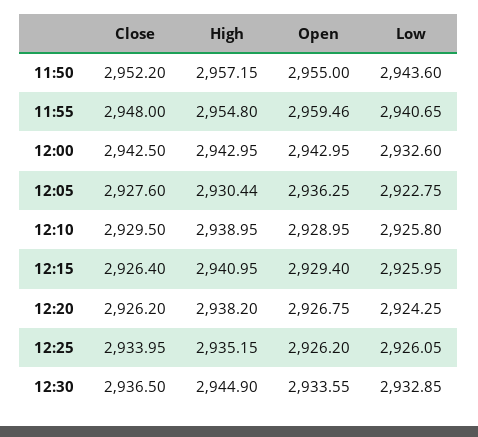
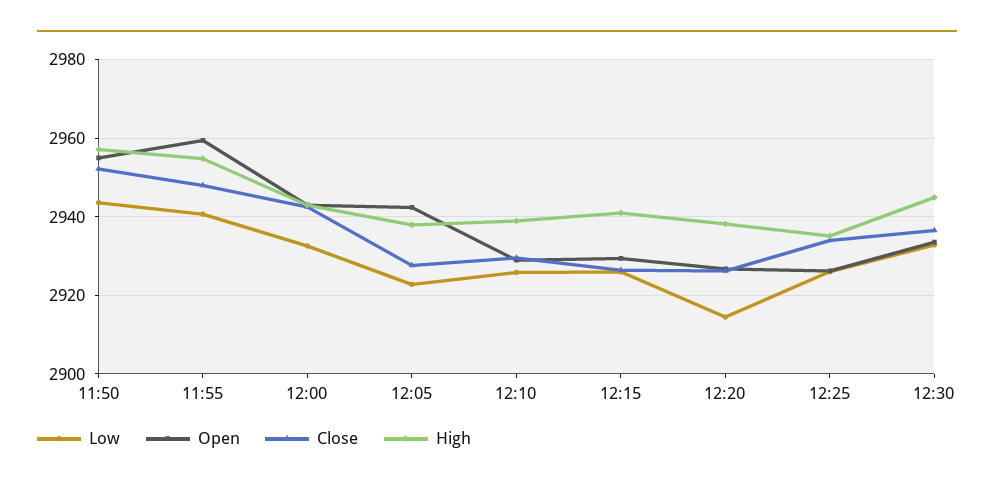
  {
    "Close": {
      "11:50": 2952.2,
      "11:55": 2948,
      "12:00": 2942.5,
      "12:05": 2927.6,
      "12:10": 2929.5,
      "12:15": 2926.4,
      "12:20": 2926.2,
      "12:25": 2933.95,
      "12:30": 2936.5
    },
    "High": {
      "11:50": 2957.15,
      "11:55": 2954.8,
      "12:00": 2942.95,
-     "12:05": 2930.44,
+     "12:05": 2938,
      "12:10": 2938.95,
      "12:15": 2940.95,
      "12:20": 2938.2,
      "12:25": 2935.15,
      "12:30": 2944.9
    },
    "Open": {
      "11:50": 2955,
      "11:55": 2959.46,
      "12:00": 2942.95,
-     "12:05": 2936.25,
+     "12:05": 2942,
      "12:10": 2928.95,
      "12:15": 2929.4,
      "12:20": 2926.75,
      "12:25": 2926.2,
      "12:30": 2933.55
    },
    "Low": {
      "11:50": 2943.6,
      "11:55": 2940.65,
      "12:00": 2932.6,
      "12:05": 2922.75,
      "12:10": 2925.8,
      "12:15": 2925.95,
-     "12:20": 2924.25,
+     "12:20": 2914,
      "12:25": 2926.05,
      "12:30": 2932.85
    }
  }

